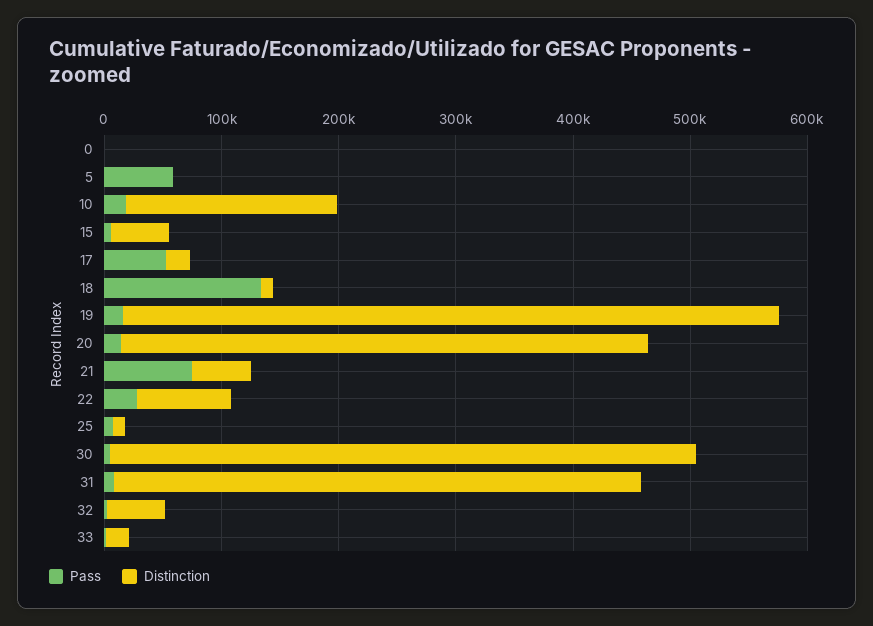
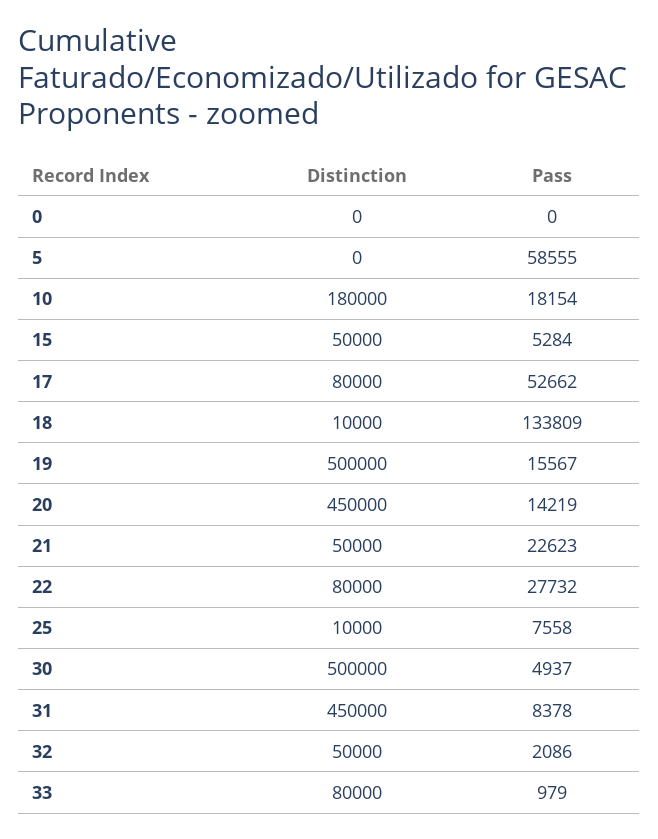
  {
    "Pass": {
      "0": 0,
      "5": 58555,
      "10": 18154,
      "15": 5284,
      "17": 52662,
      "18": 133809,
      "19": 15567,
      "20": 14219,
-     "21": 80000,
+     "21": 22623,
      "22": 27732,
      "25": 7558,
      "30": 4937,
      "31": 8378,
      "32": 2086,
      "33": 979
    },
    "Distinction": {
      "0": 0,
      "5": 0,
      "10": 180000,
      "15": 50000,
-     "17": 20000,
+     "17": 80000,
      "18": 10000,
-     "19": 560000,
+     "19": 500000,
      "20": 450000,
      "21": 50000,
      "22": 80000,
      "25": 10000,
      "30": 500000,
      "31": 450000,
      "32": 50000,
-     "33": 20000
+     "33": 80000
    }
  }

